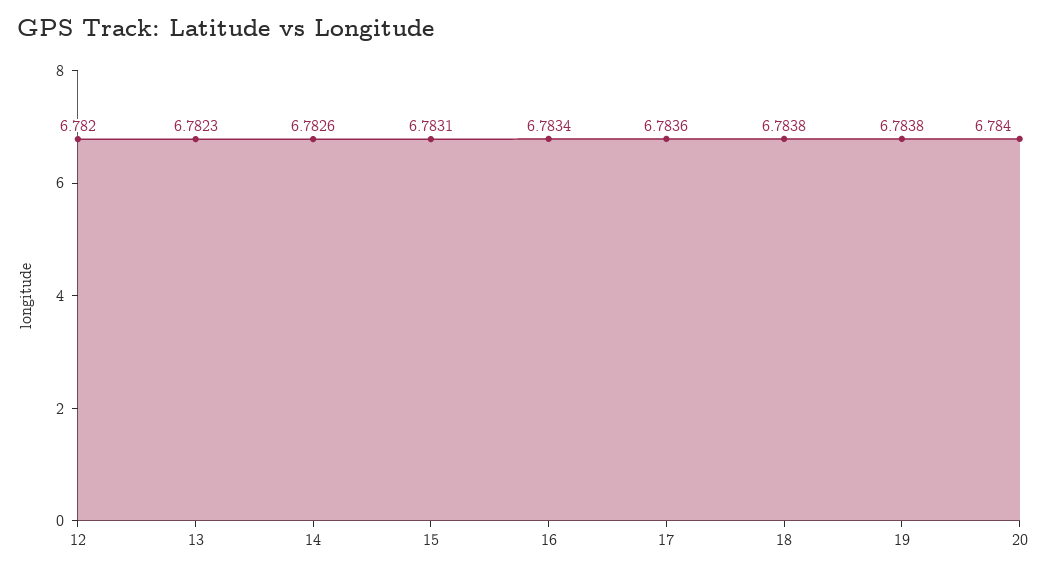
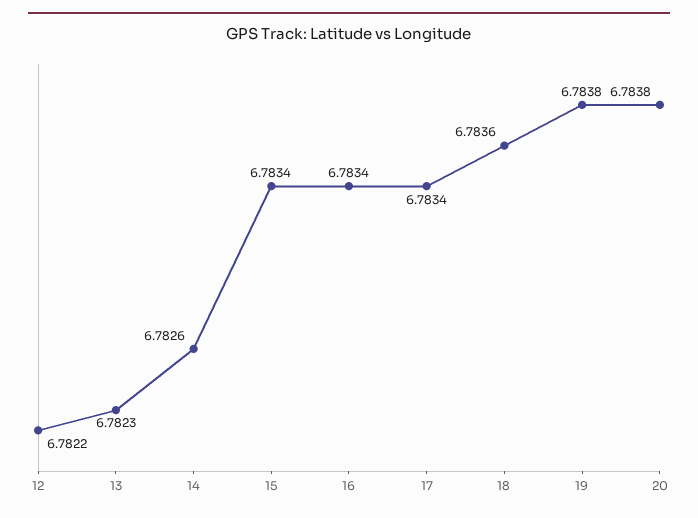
  {
-   "12": 6.782,
+   "12": 6.7822,
    "13": 6.7823,
    "14": 6.7826,
-   "15": 6.7831,
+   "15": 6.7834,
    "16": 6.7834,
-   "17": 6.7836,
+   "17": 6.7834,
-   "18": 6.7838,
+   "18": 6.7836,
    "19": 6.7838,
-   "20": 6.784
+   "20": 6.7838
  }

